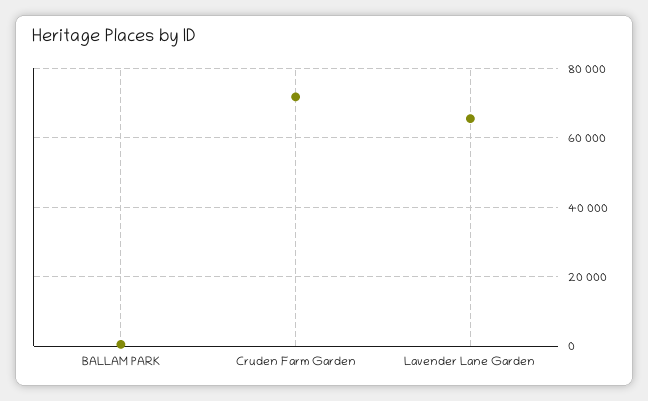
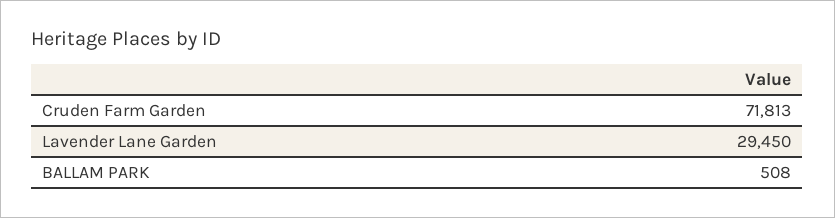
  {
    "BALLAM PARK": 508,
    "Cruden Farm Garden": 71813,
-   "Lavender Lane Garden": 66000
+   "Lavender Lane Garden": 29450
  }

